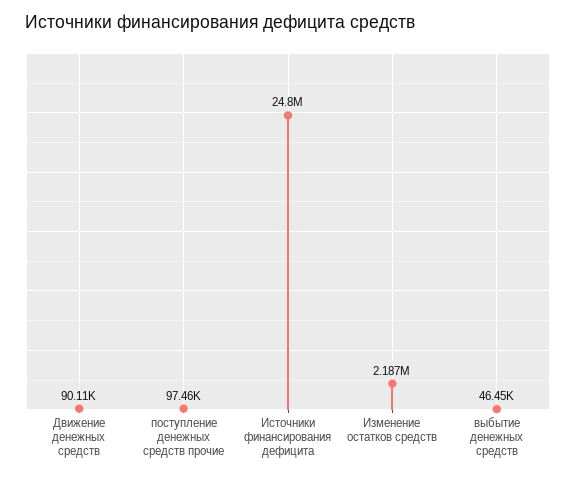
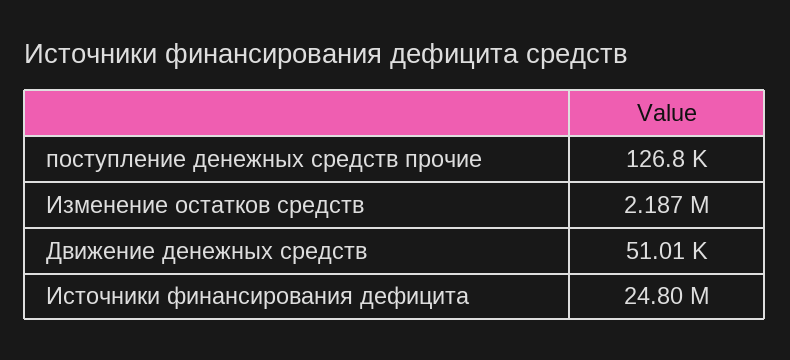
  {
-   "Движение денежных средств": 90110,
+   "Движение денежных средств": 51010,
-   "поступление денежных средств прочие": 97460,
+   "поступление денежных средств прочие": 126800,
    "Источники финансирования дефицита": 24800000,
-   "Изменение остатков средств": 2187000,
+   "Изменение остатков средств": 2187000
-   "выбытие денежных средств": 46450
  }

